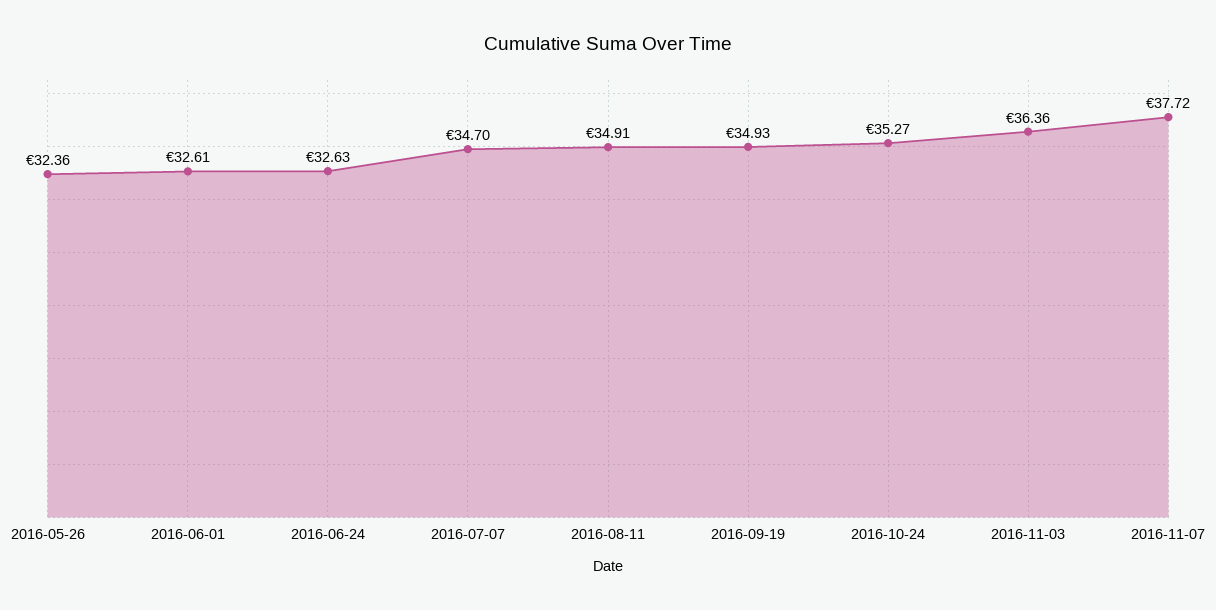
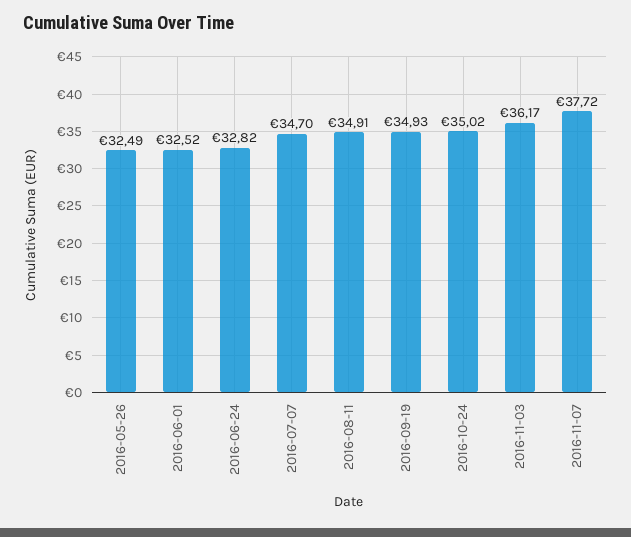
  {
-   "2016-05-26": 32.36,
+   "2016-05-26": 32.49,
-   "2016-06-01": 32.61,
+   "2016-06-01": 32.52,
-   "2016-06-24": 32.63,
+   "2016-06-24": 32.82,
    "2016-07-07": 34.7,
    "2016-08-11": 34.91,
    "2016-09-19": 34.93,
-   "2016-10-24": 35.27,
+   "2016-10-24": 35.02,
-   "2016-11-03": 36.36,
+   "2016-11-03": 36.17,
    "2016-11-07": 37.72
  }

